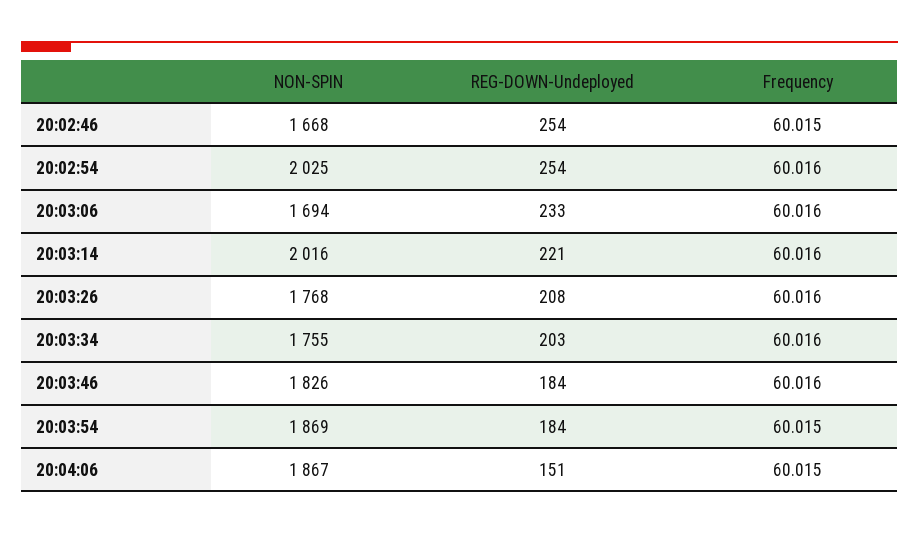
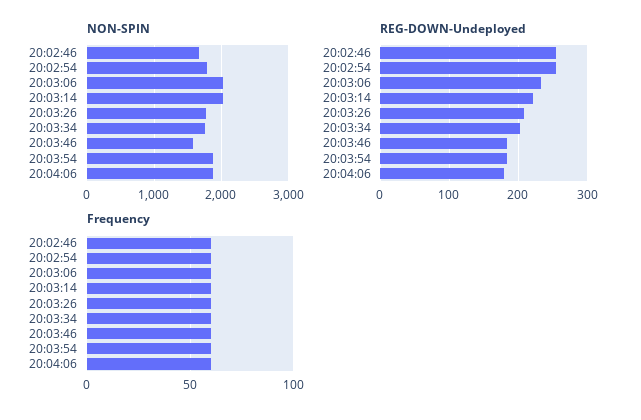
  {
    "NON-SPIN": {
      "20:02:46": 1668,
-     "20:02:54": 2025,
+     "20:02:54": 1800,
-     "20:03:06": 1694,
+     "20:03:06": 2000,
      "20:03:14": 2016,
      "20:03:26": 1768,
      "20:03:34": 1755,
-     "20:03:46": 1826,
+     "20:03:46": 1600,
      "20:03:54": 1869,
      "20:04:06": 1867
    },
    "REG-DOWN-Undeployed": {
      "20:02:46": 254,
      "20:02:54": 254,
      "20:03:06": 233,
      "20:03:14": 221,
      "20:03:26": 208,
      "20:03:34": 203,
      "20:03:46": 184,
      "20:03:54": 184,
-     "20:04:06": 151
+     "20:04:06": 180
    },
    "Frequency": {
      "20:02:46": 60.015,
      "20:02:54": 60.016,
      "20:03:06": 60.016,
      "20:03:14": 60.016,
      "20:03:26": 60.016,
      "20:03:34": 60.016,
      "20:03:46": 60.016,
      "20:03:54": 60.015,
      "20:04:06": 60.015
    }
  }

